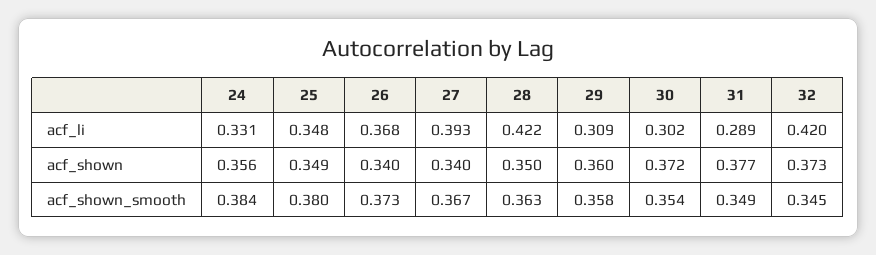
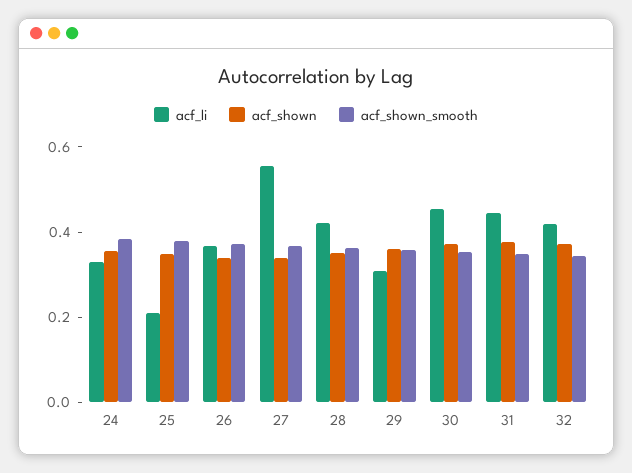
  {
    "acf_li": {
      "24": 0.331,
-     "25": 0.348,
+     "25": 0.2,
      "26": 0.368,
-     "27": 0.393,
+     "27": 0.55,
      "28": 0.422,
      "29": 0.309,
-     "30": 0.302,
+     "30": 0.45,
-     "31": 0.289,
+     "31": 0.45,
      "32": 0.42
    },
    "acf_shown": {
      "24": 0.356,
      "25": 0.349,
      "26": 0.34,
      "27": 0.34,
      "28": 0.35,
      "29": 0.36,
      "30": 0.372,
      "31": 0.377,
      "32": 0.373
    },
    "acf_shown_smooth": {
      "24": 0.384,
      "25": 0.38,
      "26": 0.373,
      "27": 0.367,
      "28": 0.363,
      "29": 0.358,
      "30": 0.354,
      "31": 0.349,
      "32": 0.345
    }
  }

